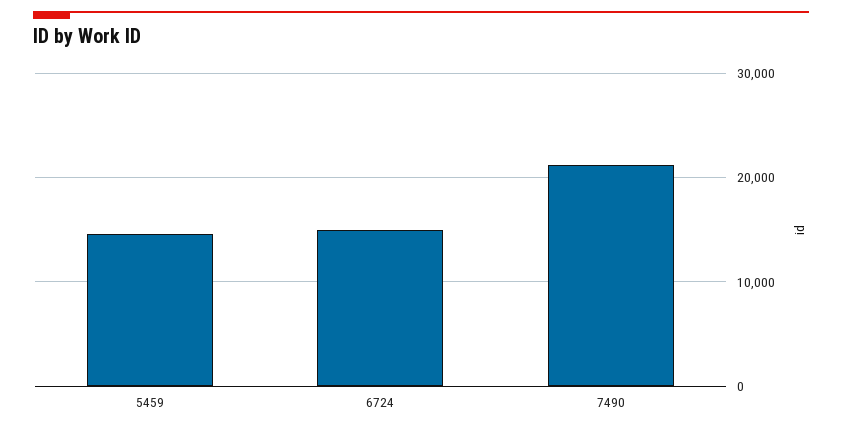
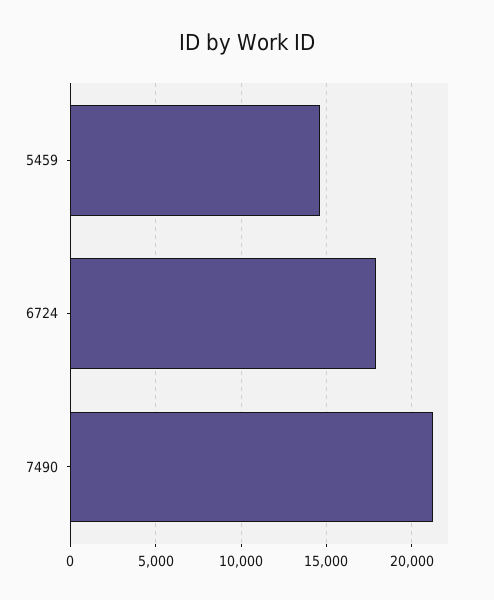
  {
    "5459": 14500,
-   "6724": 15000,
+   "6724": 18000,
    "7490": 21000
  }

